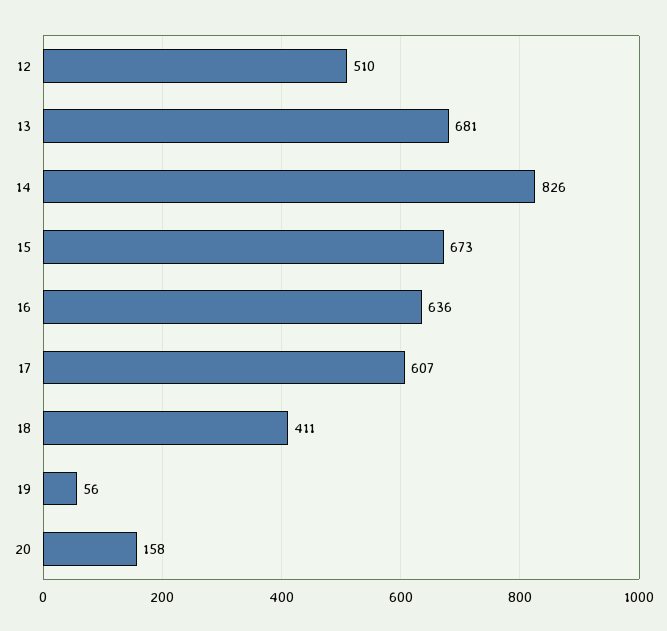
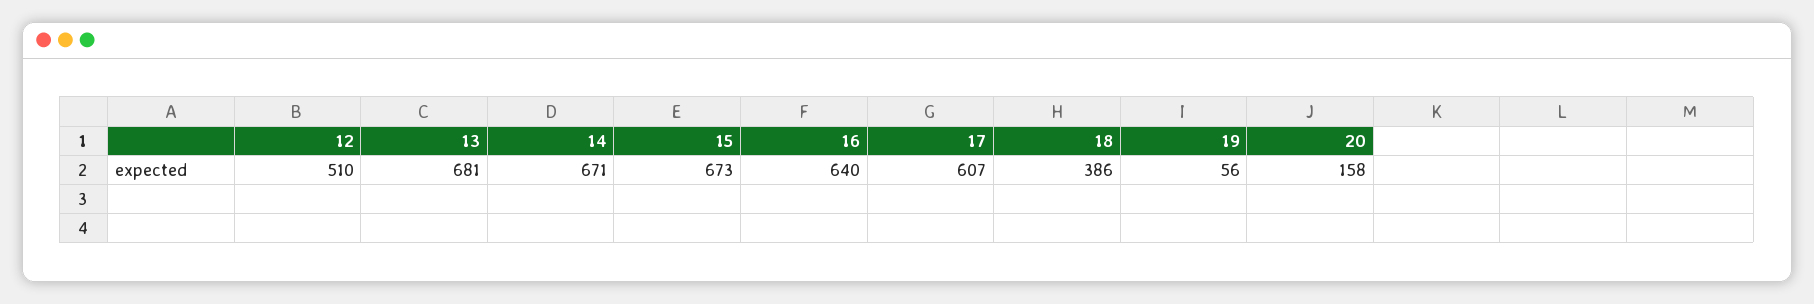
  {
    "12": 510,
    "13": 681,
-   "14": 826,
+   "14": 671,
    "15": 673,
-   "16": 636,
+   "16": 640,
    "17": 607,
-   "18": 411,
+   "18": 386,
    "19": 56,
    "20": 158
  }

